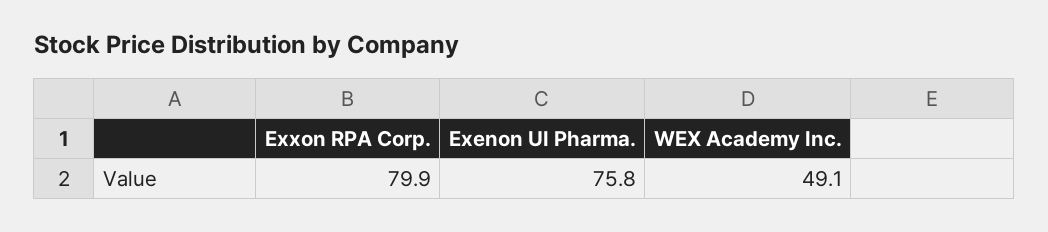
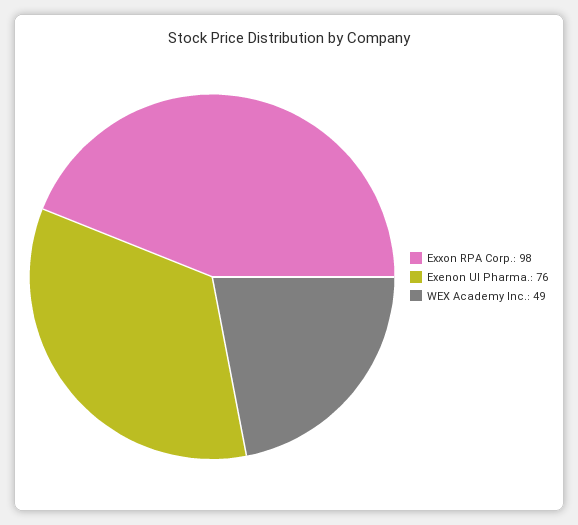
  {
-   "Exxon RPA Corp.": 79.9,
+   "Exxon RPA Corp.": 98,
    "Exenon UI Pharma.": 75.8,
    "WEX Academy Inc.": 49.1
  }

